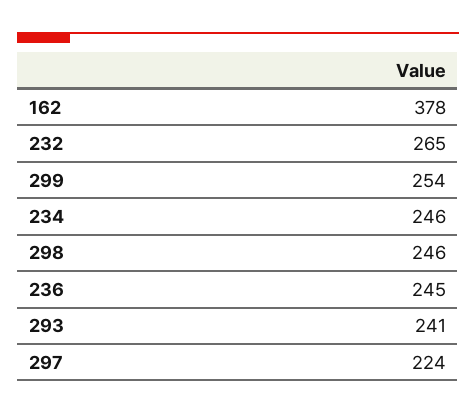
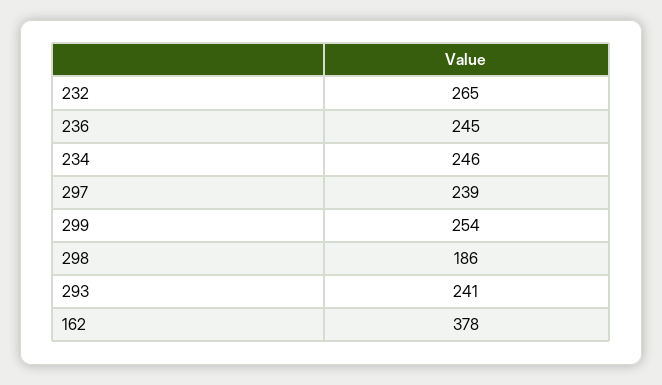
  {
    "162": 378,
    "232": 265,
    "299": 254,
    "234": 246,
-   "298": 246,
+   "298": 186,
    "236": 245,
    "293": 241,
-   "297": 224
+   "297": 239
  }

